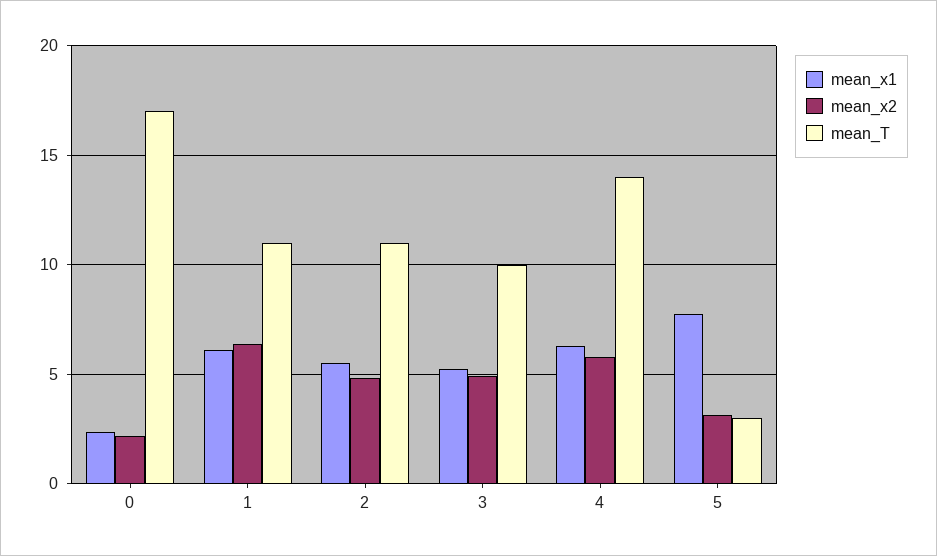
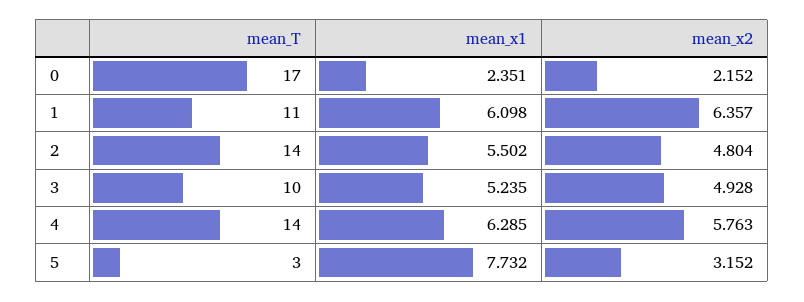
  {
    "mean_x1": {
      "0": 2.351,
      "1": 6.098,
      "2": 5.502,
      "3": 5.235,
      "4": 6.285,
      "5": 7.732
    },
    "mean_x2": {
      "0": 2.152,
      "1": 6.357,
      "2": 4.804,
      "3": 4.928,
      "4": 5.763,
      "5": 3.152
    },
    "mean_T": {
      "0": 17,
      "1": 11,
-     "2": 11,
+     "2": 14,
      "3": 10,
      "4": 14,
      "5": 3
    }
  }

